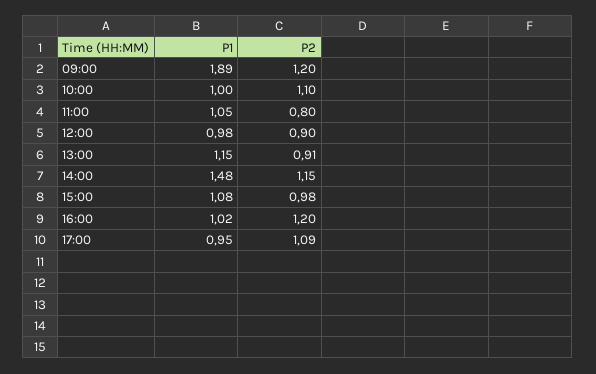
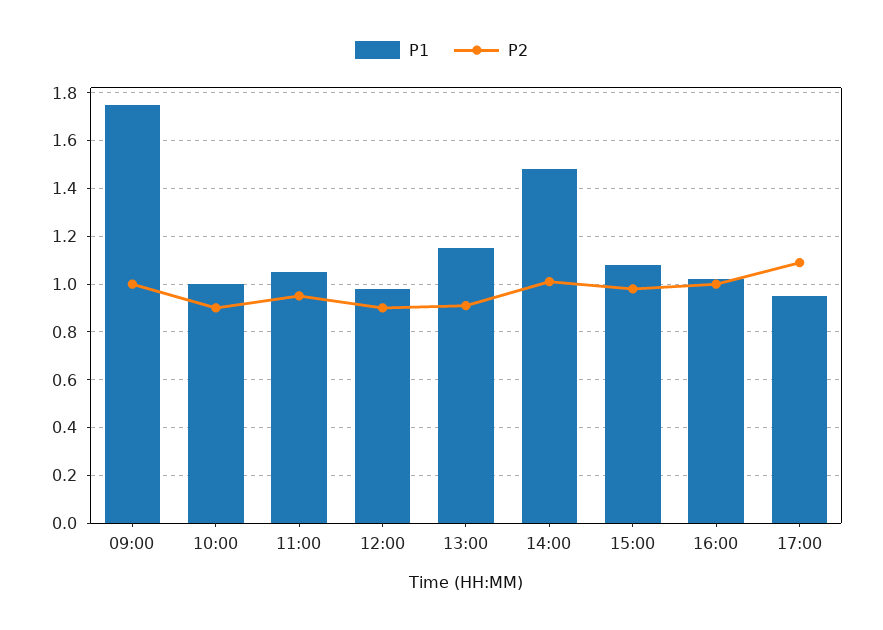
  {
    "P1": {
-     "09:00": 1.89,
+     "09:00": 1.75,
      "10:00": 1,
      "11:00": 1.05,
      "12:00": 0.98,
      "13:00": 1.15,
      "14:00": 1.48,
      "15:00": 1.08,
      "16:00": 1.02,
      "17:00": 0.95
    },
    "P2": {
-     "09:00": 1.2,
+     "09:00": 1,
-     "10:00": 1.1,
+     "10:00": 0.9,
-     "11:00": 0.8,
+     "11:00": 0.95,
      "12:00": 0.9,
      "13:00": 0.91,
-     "14:00": 1.15,
+     "14:00": 1,
      "15:00": 0.98,
-     "16:00": 1.2,
+     "16:00": 1,
      "17:00": 1.09
    }
  }

